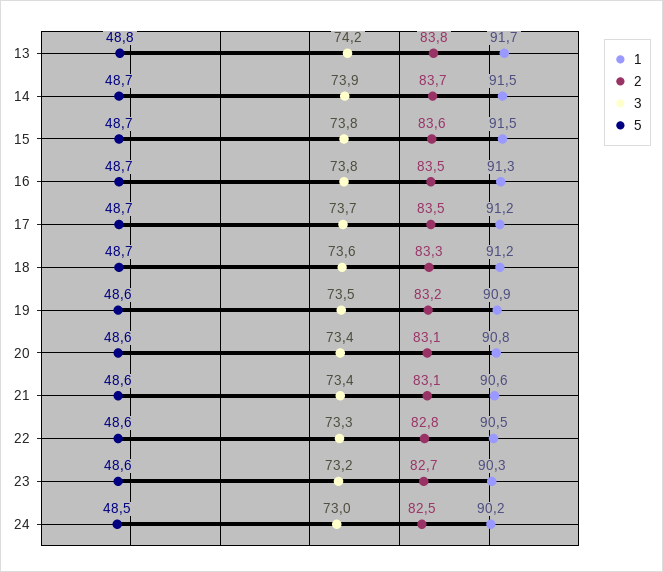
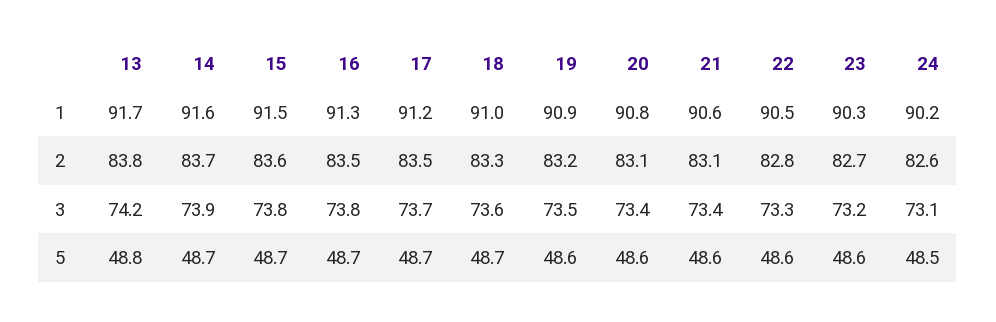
  {
    "1": {
      "13": 91.7,
-     "14": 91.5,
+     "14": 91.6,
      "15": 91.5,
      "16": 91.3,
      "17": 91.2,
-     "18": 91.2,
+     "18": 91,
      "19": 90.9,
      "20": 90.8,
      "21": 90.6,
      "22": 90.5,
      "23": 90.3,
      "24": 90.2
    },
    "2": {
      "13": 83.8,
      "14": 83.7,
      "15": 83.6,
      "16": 83.5,
      "17": 83.5,
      "18": 83.3,
      "19": 83.2,
      "20": 83.1,
      "21": 83.1,
      "22": 82.8,
      "23": 82.7,
-     "24": 82.5
+     "24": 82.6
    },
    "3": {
      "13": 74.2,
      "14": 73.9,
      "15": 73.8,
      "16": 73.8,
      "17": 73.7,
      "18": 73.6,
      "19": 73.5,
      "20": 73.4,
      "21": 73.4,
      "22": 73.3,
      "23": 73.2,
-     "24": 73
+     "24": 73.1
    },
    "5": {
      "13": 48.8,
      "14": 48.7,
      "15": 48.7,
      "16": 48.7,
      "17": 48.7,
      "18": 48.7,
      "19": 48.6,
      "20": 48.6,
      "21": 48.6,
      "22": 48.6,
      "23": 48.6,
      "24": 48.5
    }
  }

